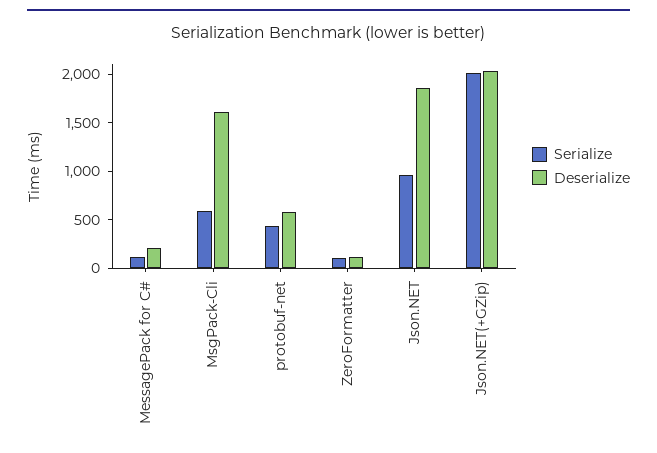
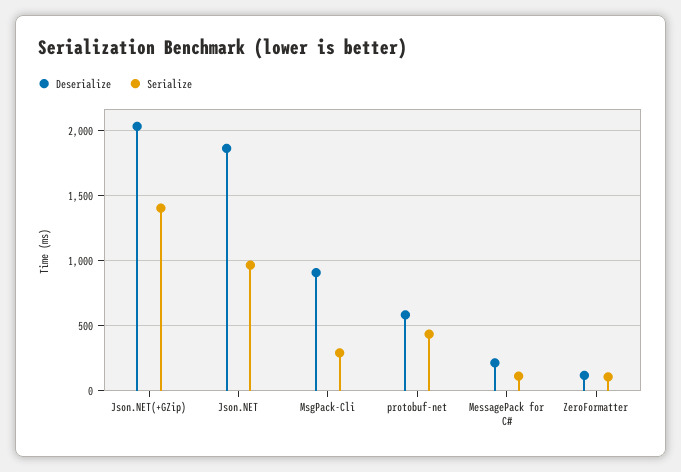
  {
    "Serialize": {
      "MessagePack for C#": 100,
-     "MsgPack-Cli": 600,
+     "MsgPack-Cli": 300,
      "protobuf-net": 450,
      "ZeroFormatter": 100,
      "Json.NET": 950,
-     "Json.NET(+GZip)": 2000
+     "Json.NET(+GZip)": 1400
    },
    "Deserialize": {
      "MessagePack for C#": 200,
-     "MsgPack-Cli": 1600,
+     "MsgPack-Cli": 900,
      "protobuf-net": 600,
      "ZeroFormatter": 100,
      "Json.NET": 1850,
      "Json.NET(+GZip)": 2050
    }
  }

